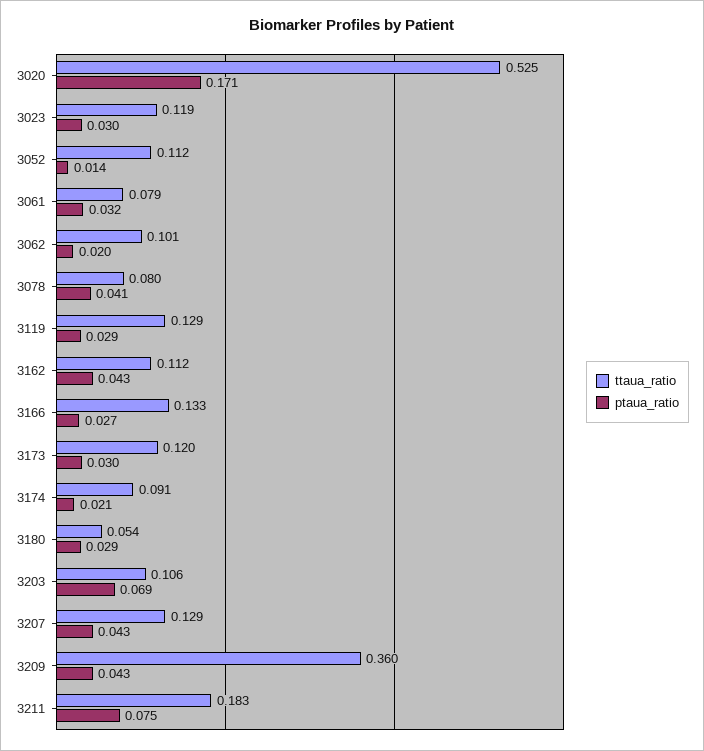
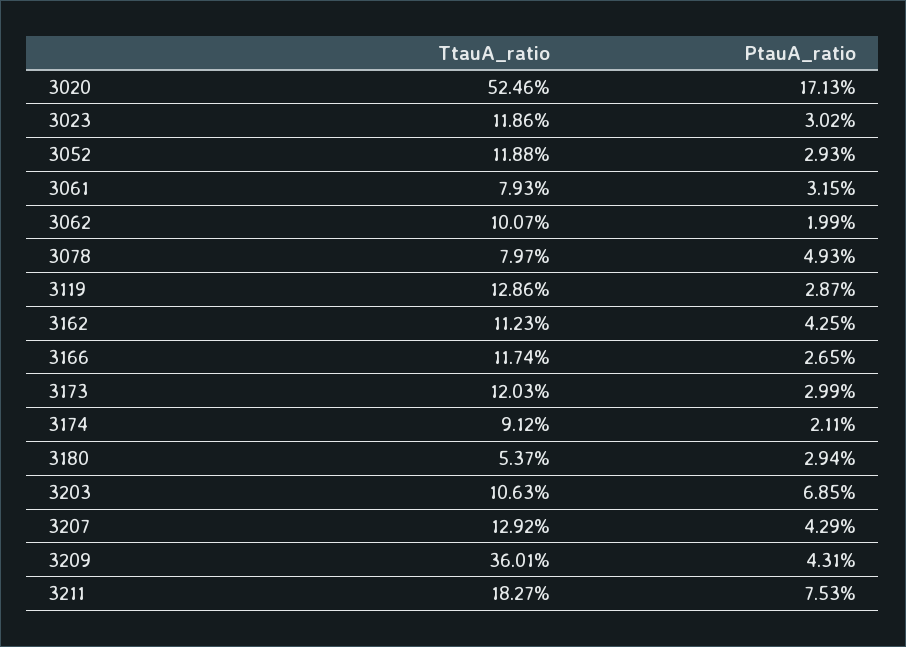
  {
    "ttaua_ratio": {
      "3020": 0.5246,
      "3023": 0.1186,
-     "3052": 0.112,
+     "3052": 0.1188,
      "3061": 0.0793,
      "3062": 0.1007,
      "3078": 0.0797,
      "3119": 0.1286,
      "3162": 0.1123,
-     "3166": 0.133,
+     "3166": 0.1174,
      "3173": 0.1203,
      "3174": 0.0912,
      "3180": 0.0537,
      "3203": 0.1063,
      "3207": 0.1292,
      "3209": 0.3601,
      "3211": 0.1827
    },
    "ptaua_ratio": {
      "3020": 0.1713,
      "3023": 0.0302,
-     "3052": 0.014,
+     "3052": 0.0293,
      "3061": 0.0315,
      "3062": 0.0199,
-     "3078": 0.041,
+     "3078": 0.0493,
      "3119": 0.0287,
      "3162": 0.0425,
      "3166": 0.0265,
      "3173": 0.0299,
      "3174": 0.0211,
      "3180": 0.0294,
      "3203": 0.0685,
      "3207": 0.0429,
      "3209": 0.0431,
      "3211": 0.0753
    }
  }

